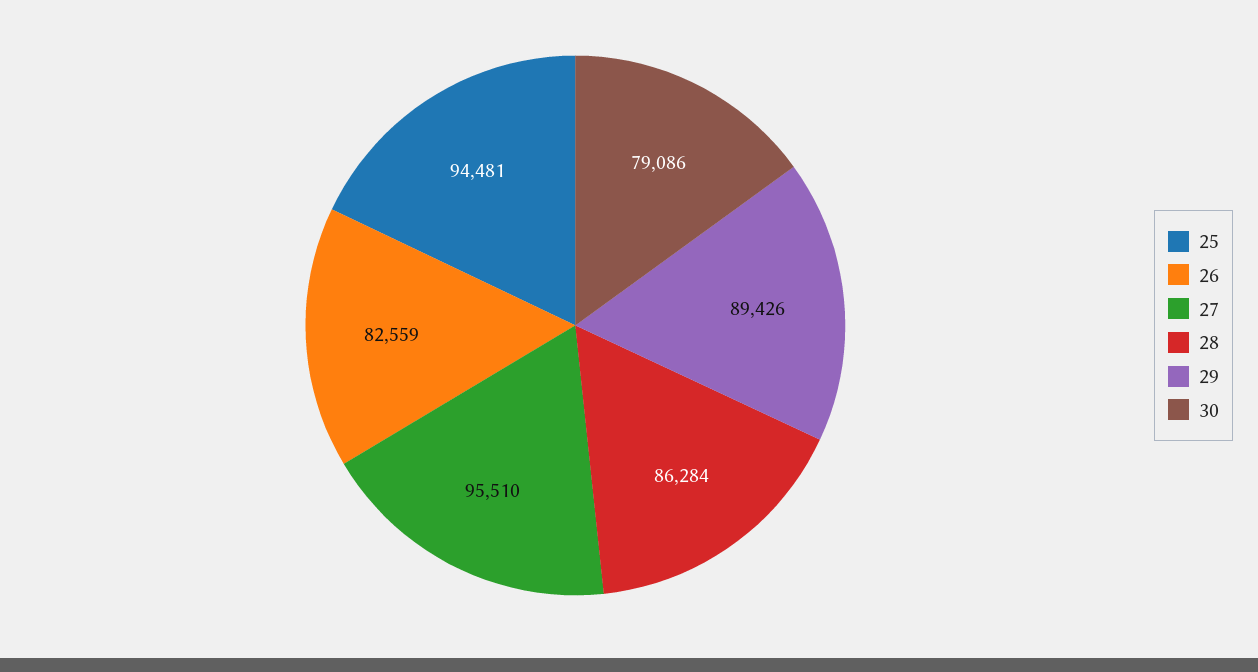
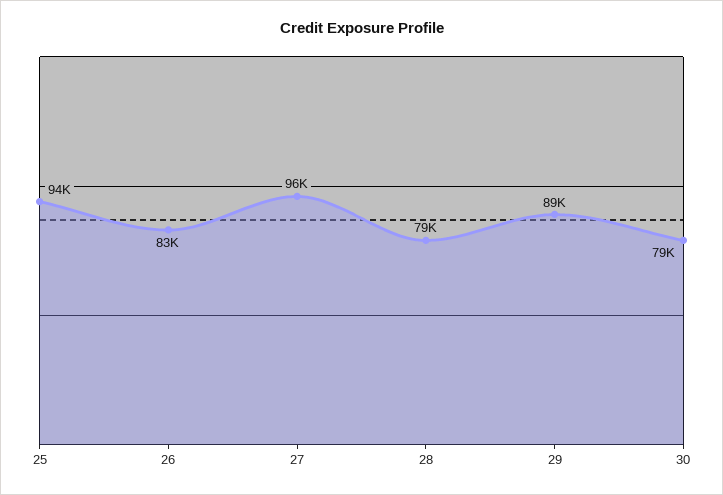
  {
    "25": 94481,
    "26": 82559,
    "27": 95510,
-   "28": 86284,
+   "28": 79000,
    "29": 89426,
    "30": 79086
  }

